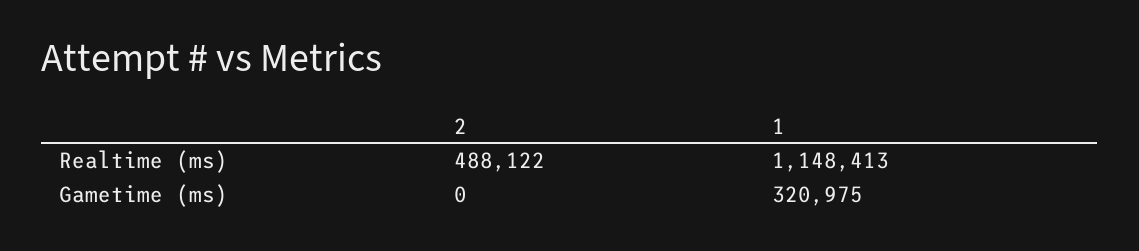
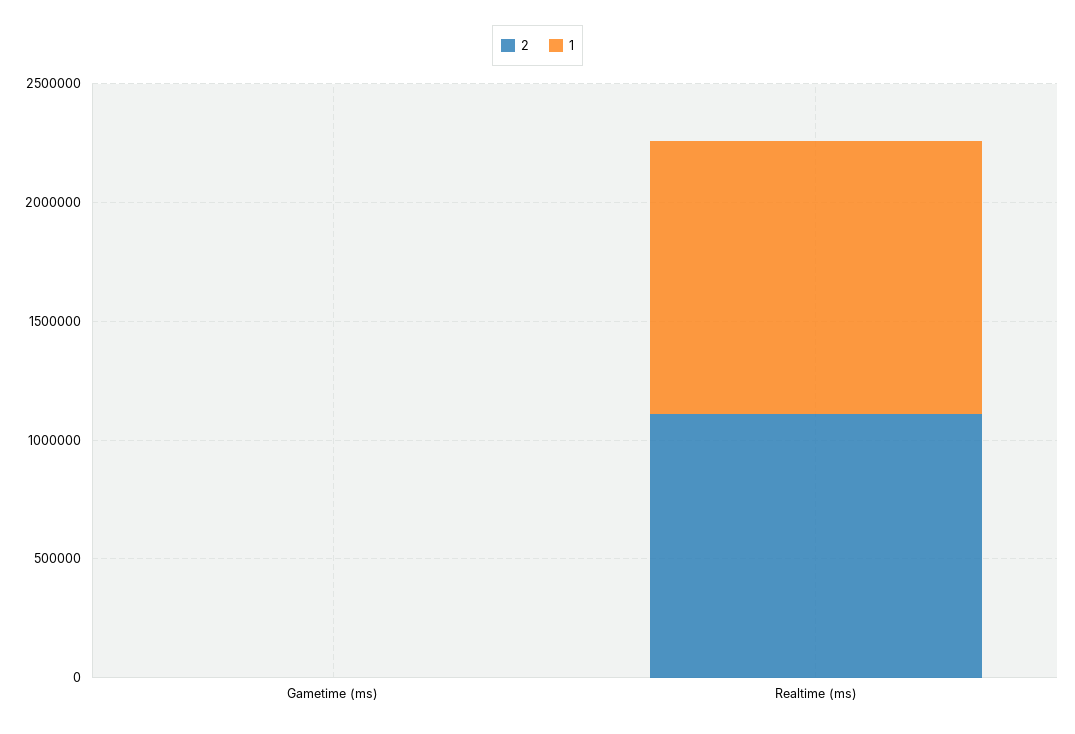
  {
    "2": {
-     "Realtime (ms)": 488122,
+     "Realtime (ms)": 1100000,
      "Gametime (ms)": 0
    },
    "1": {
      "Realtime (ms)": 1148413,
-     "Gametime (ms)": 320975
+     "Gametime (ms)": 0
    }
  }

